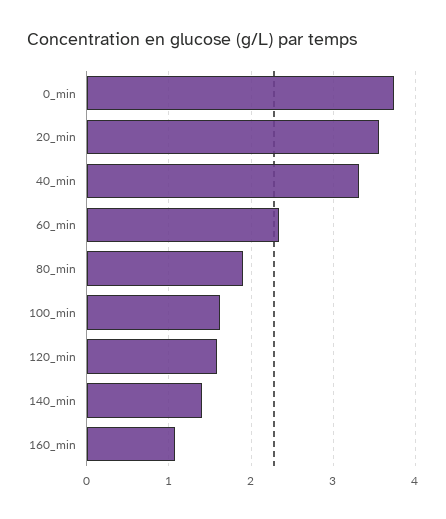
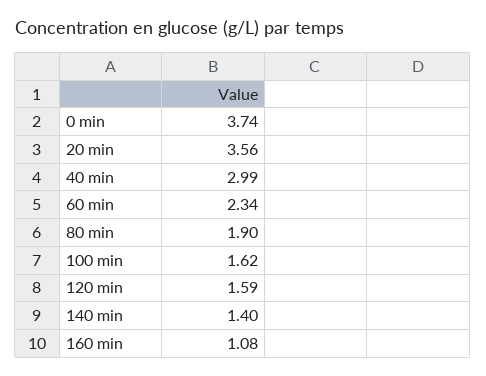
  {
    "0_min": 3.74,
    "20_min": 3.56,
-   "40_min": 3.3,
+   "40_min": 2.99,
    "60_min": 2.34,
    "80_min": 1.9,
    "100_min": 1.62,
    "120_min": 1.59,
    "140_min": 1.4,
    "160_min": 1.08
  }

